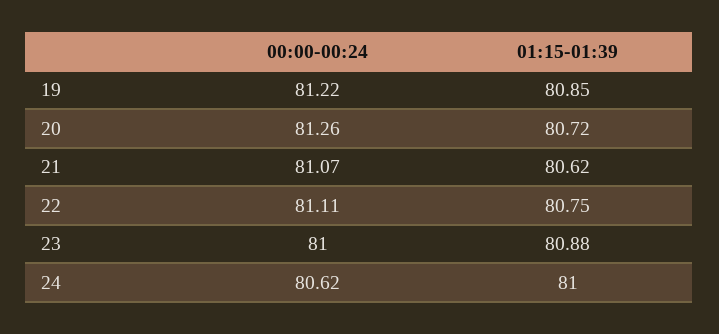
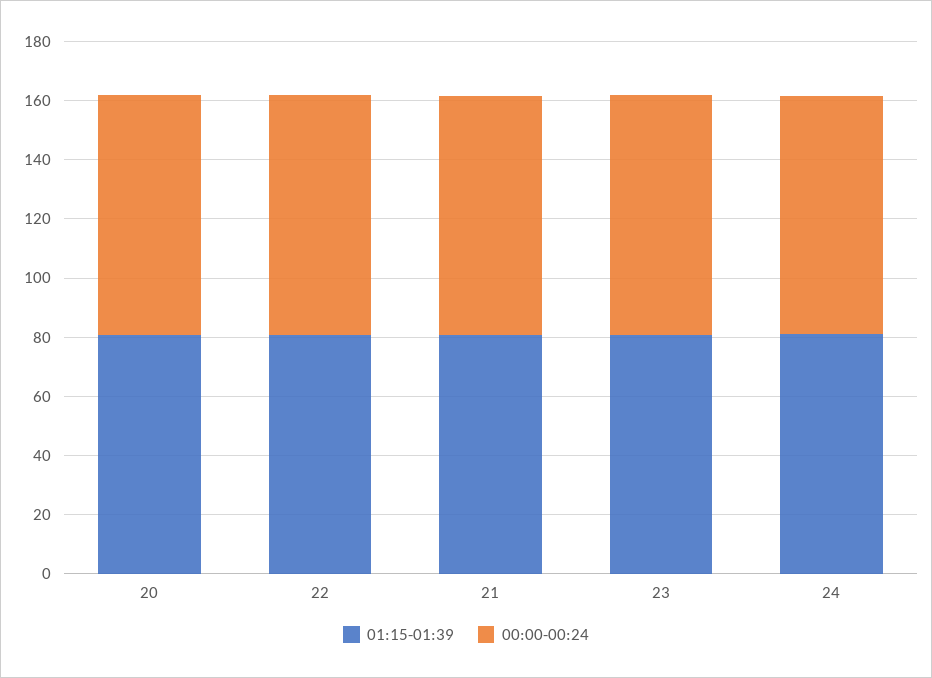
  {
    "00:00-00:24": {
-     "19": 81.22,
      "20": 81.26,
      "21": 81.07,
      "22": 81.11,
      "23": 81,
      "24": 80.62
    },
    "01:15-01:39": {
-     "19": 80.85,
      "20": 80.72,
      "21": 80.62,
      "22": 80.75,
      "23": 80.88,
      "24": 81
    }
  }

